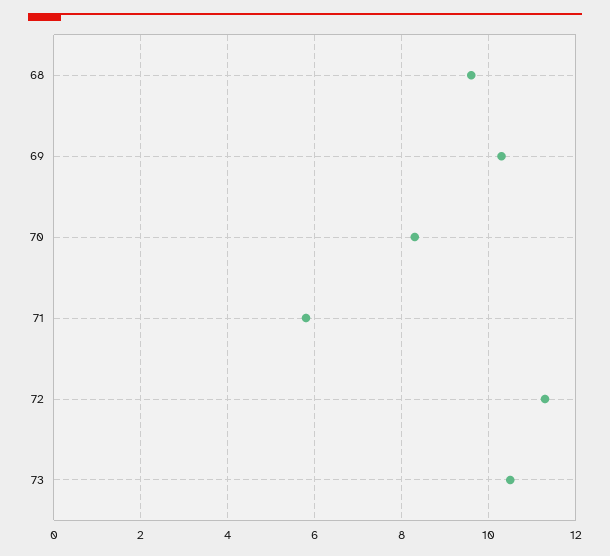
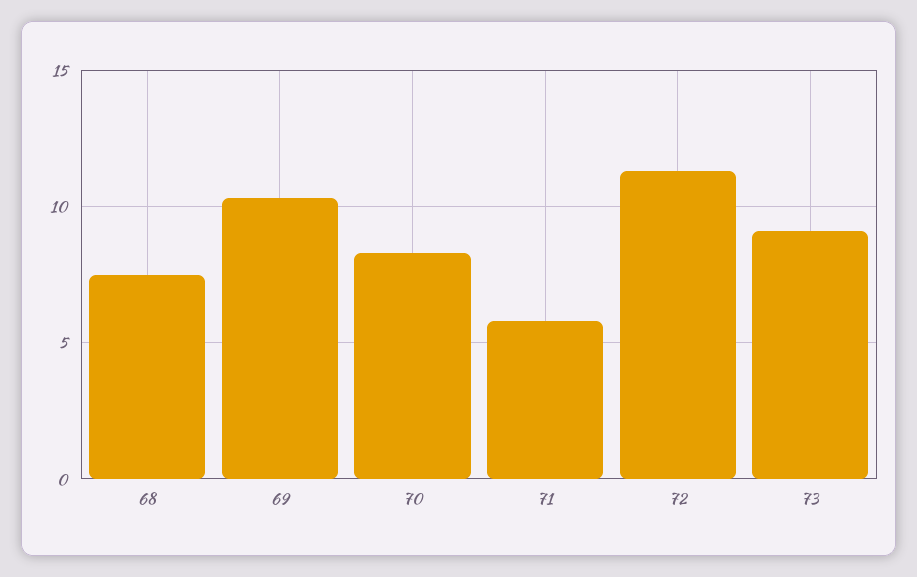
  {
-   "68": 9.5,
+   "68": 7.5,
    "69": 10.5,
    "70": 8.5,
    "71": 6,
    "72": 11.5,
-   "73": 10.5
+   "73": 9
  }

